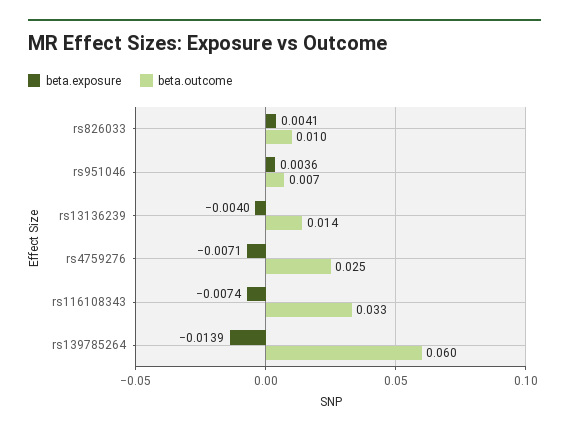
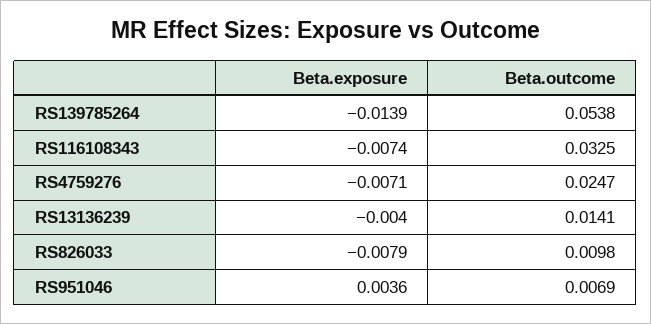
  {
    "beta.exposure": {
-     "rs826033": 0.0041,
+     "rs826033": -0.0079,
      "rs951046": 0.0036,
      "rs13136239": -0.004,
      "rs4759276": -0.0071,
      "rs116108343": -0.0074,
      "rs139785264": -0.0139
    },
    "beta.outcome": {
      "rs826033": 0.0098,
      "rs951046": 0.0069,
      "rs13136239": 0.0141,
      "rs4759276": 0.0247,
      "rs116108343": 0.0325,
-     "rs139785264": 0.06
+     "rs139785264": 0.0538
    }
  }

